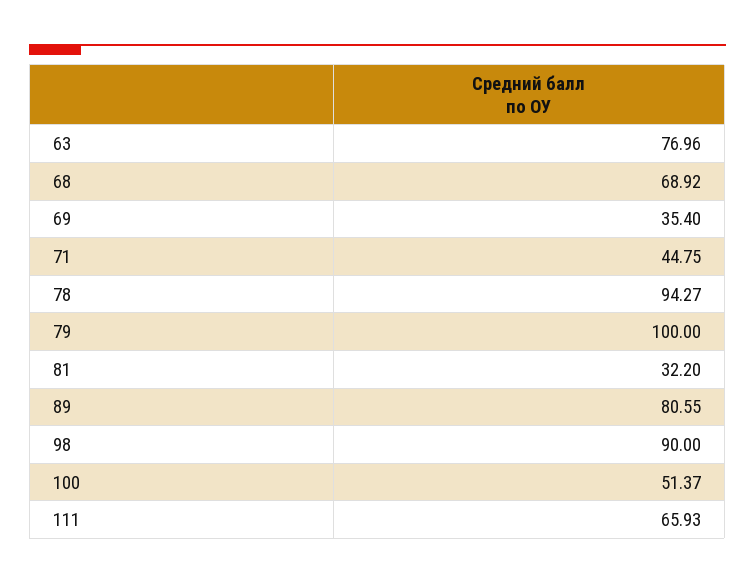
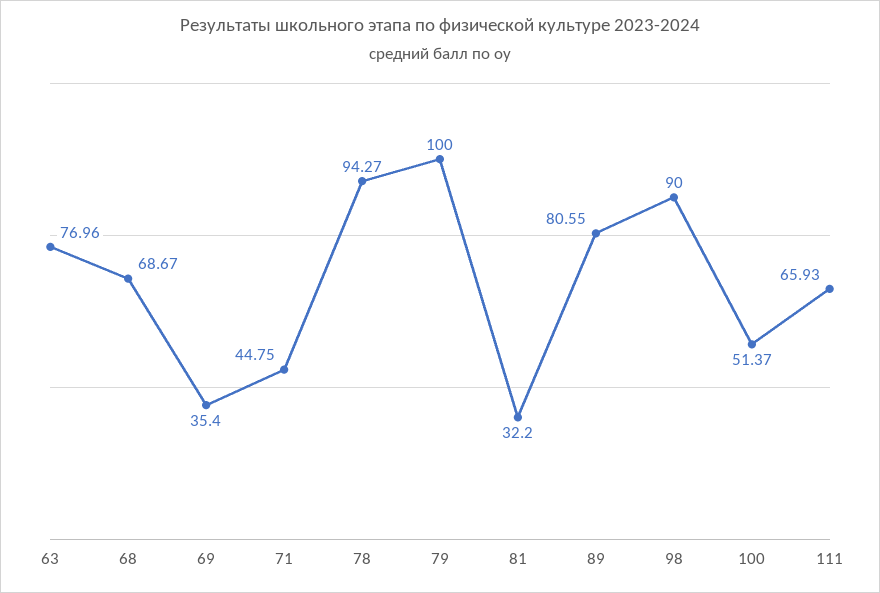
  {
    "63": 76.96,
-   "68": 68.92,
+   "68": 68.67,
    "69": 35.4,
    "71": 44.75,
    "78": 94.27,
    "79": 100,
    "81": 32.2,
    "89": 80.55,
    "98": 90,
    "100": 51.37,
    "111": 65.93
  }

